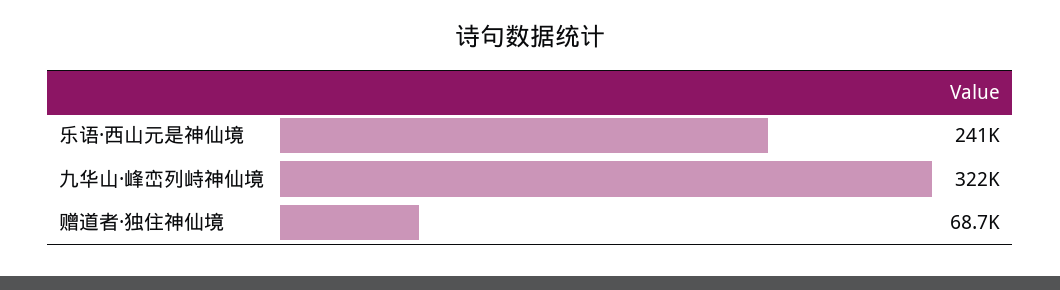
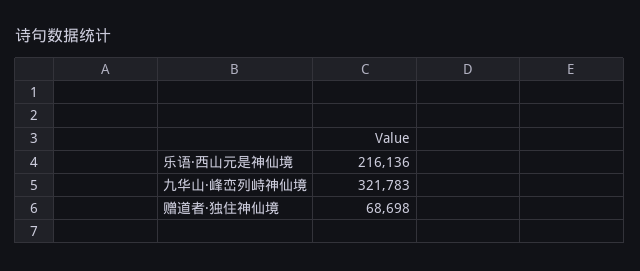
  {
-   "乐语·西山元是神仙境": 241000,
+   "乐语·西山元是神仙境": 216136,
    "九华山·峰峦列峙神仙境": 321783,
    "赠道者·独住神仙境": 68698
  }

